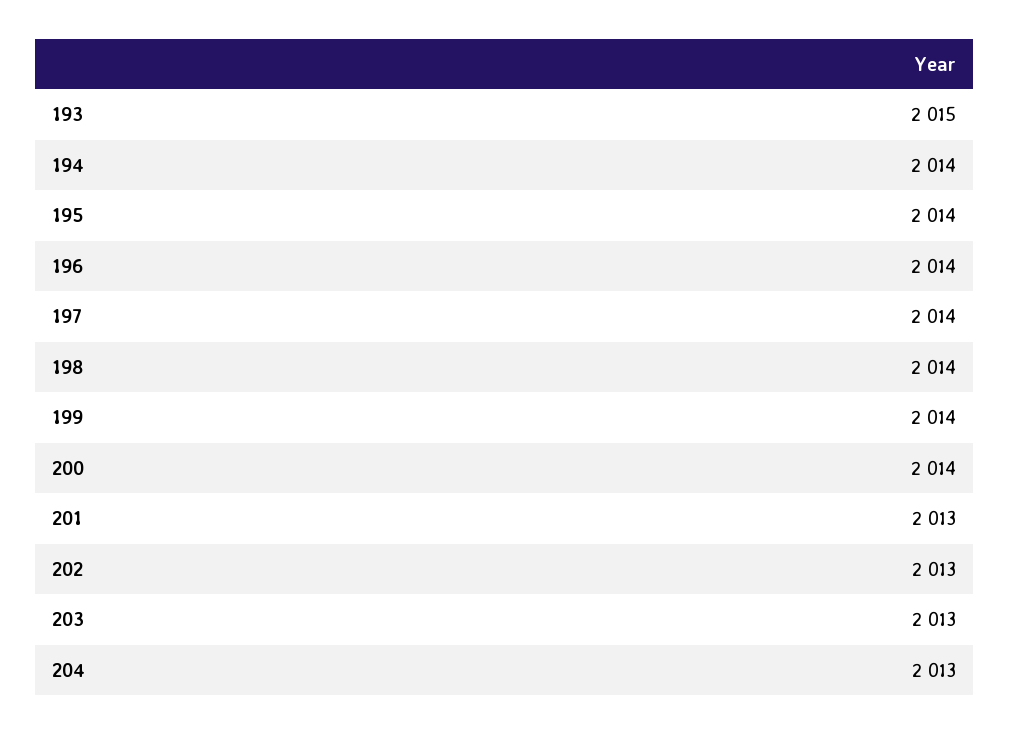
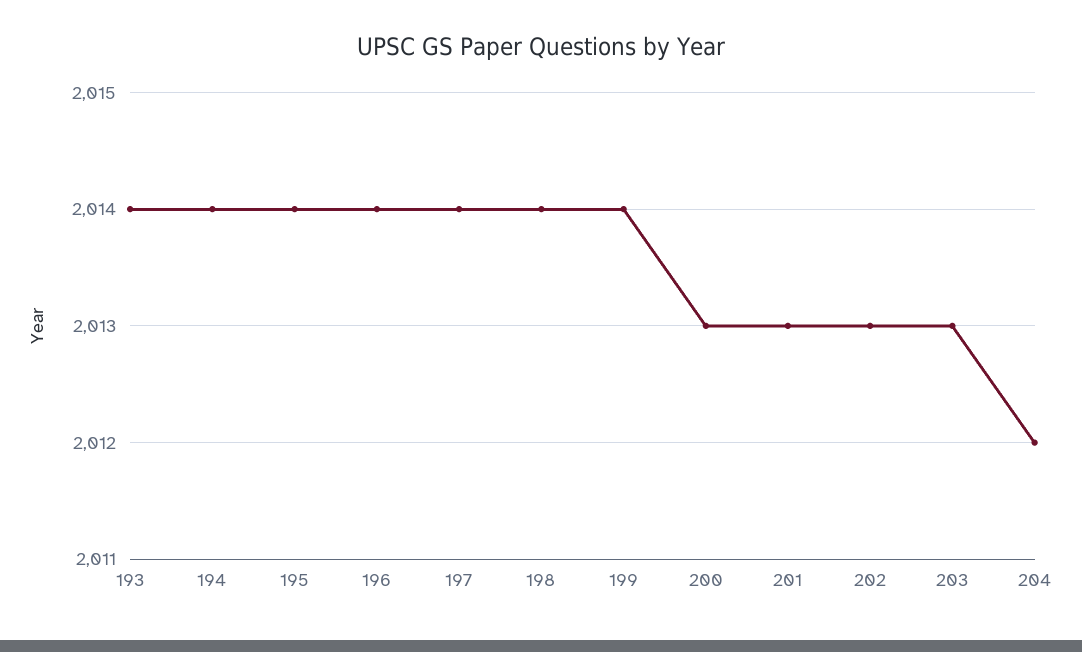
  {
-   "193": 2015,
+   "193": 2014,
    "194": 2014,
    "195": 2014,
    "196": 2014,
    "197": 2014,
    "198": 2014,
    "199": 2014,
-   "200": 2014,
+   "200": 2013,
    "201": 2013,
    "202": 2013,
    "203": 2013,
-   "204": 2013
+   "204": 2012
  }

